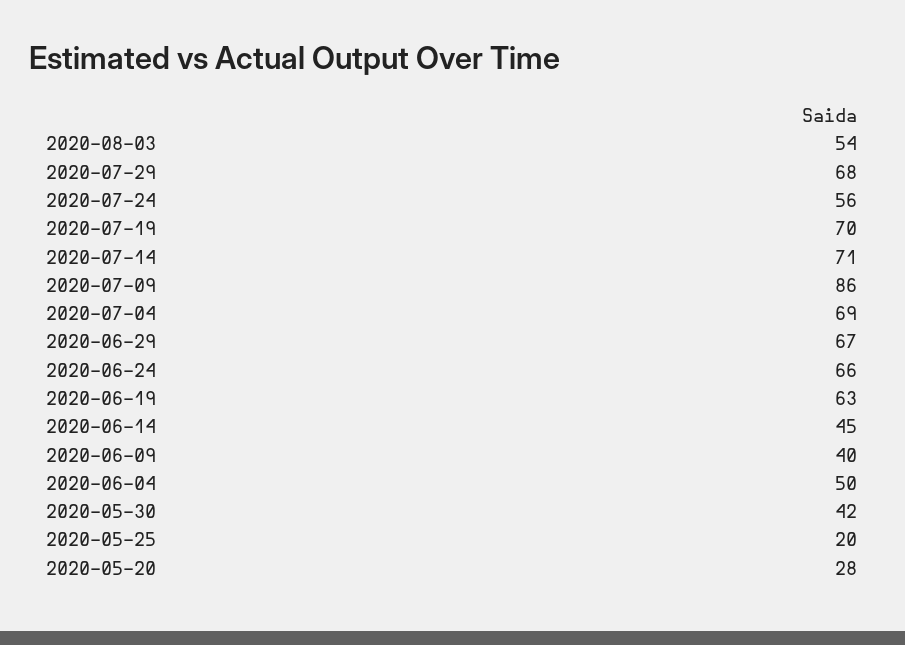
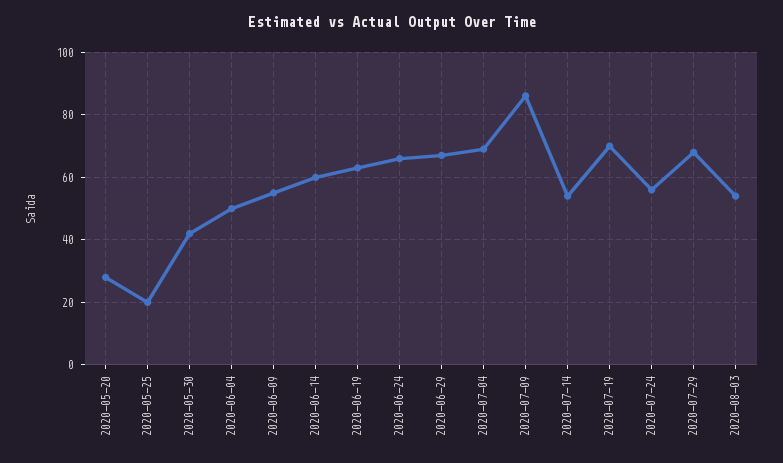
  {
    "2020-08-03": 54,
    "2020-07-29": 68,
    "2020-07-24": 56,
    "2020-07-19": 70,
-   "2020-07-14": 71,
+   "2020-07-14": 55,
    "2020-07-09": 86,
    "2020-07-04": 69,
    "2020-06-29": 67,
    "2020-06-24": 66,
    "2020-06-19": 63,
-   "2020-06-14": 45,
+   "2020-06-14": 60,
-   "2020-06-09": 40,
+   "2020-06-09": 55,
    "2020-06-04": 50,
    "2020-05-30": 42,
    "2020-05-25": 20,
    "2020-05-20": 28
  }

